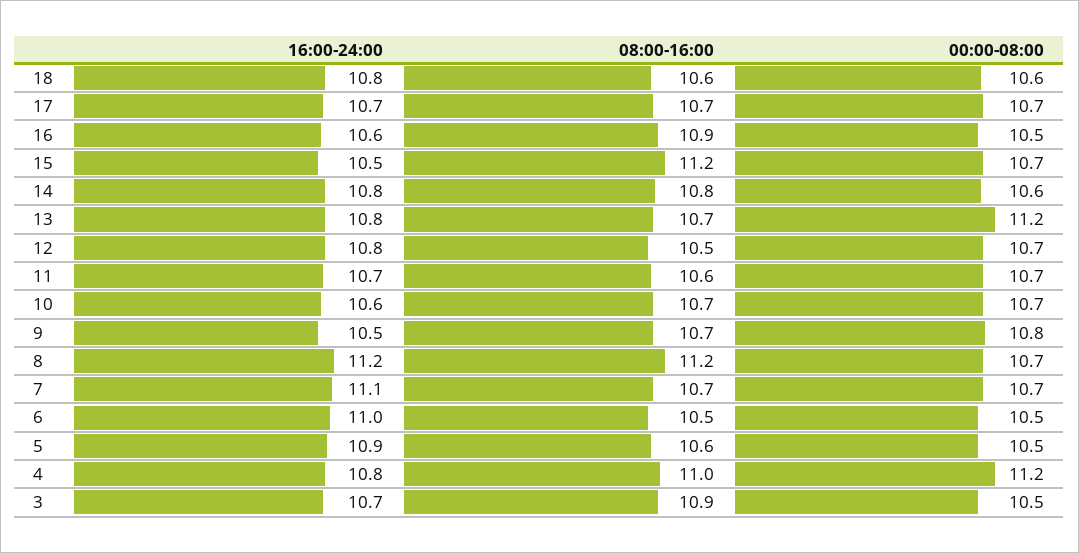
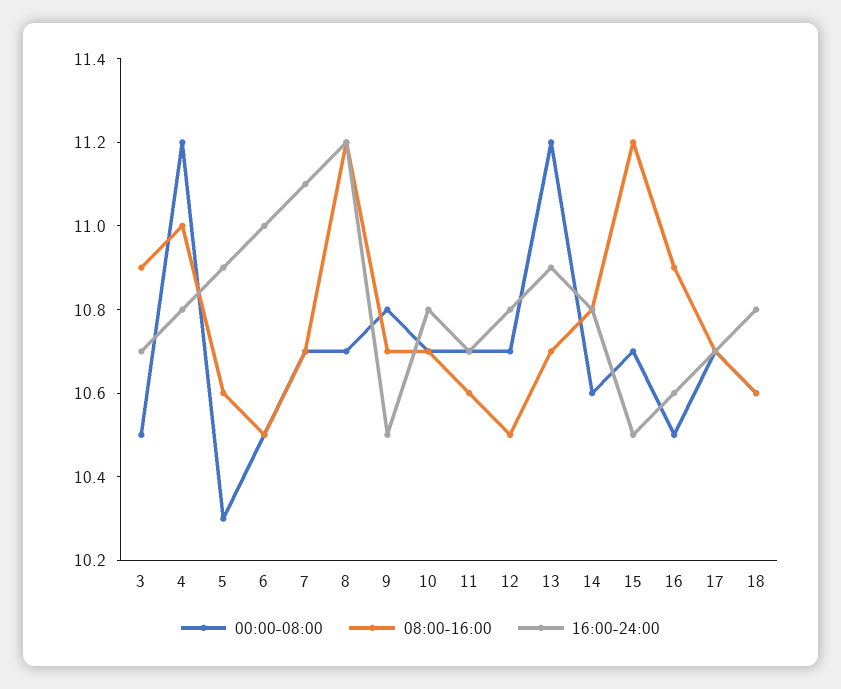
  {
    "16:00-24:00": {
      "18": 10.8,
      "17": 10.7,
      "16": 10.6,
      "15": 10.5,
      "14": 10.8,
-     "13": 10.8,
+     "13": 10.9,
      "12": 10.8,
      "11": 10.7,
-     "10": 10.6,
+     "10": 10.8,
      "9": 10.5,
      "8": 11.2,
      "7": 11.1,
      "6": 11,
      "5": 10.9,
      "4": 10.8,
      "3": 10.7
    },
    "08:00-16:00": {
      "18": 10.6,
      "17": 10.7,
      "16": 10.9,
      "15": 11.2,
      "14": 10.8,
      "13": 10.7,
      "12": 10.5,
      "11": 10.6,
      "10": 10.7,
      "9": 10.7,
      "8": 11.2,
      "7": 10.7,
      "6": 10.5,
      "5": 10.6,
      "4": 11,
      "3": 10.9
    },
    "00:00-08:00": {
      "18": 10.6,
      "17": 10.7,
      "16": 10.5,
      "15": 10.7,
      "14": 10.6,
      "13": 11.2,
      "12": 10.7,
      "11": 10.7,
      "10": 10.7,
      "9": 10.8,
      "8": 10.7,
      "7": 10.7,
      "6": 10.5,
-     "5": 10.5,
+     "5": 10.3,
      "4": 11.2,
      "3": 10.5
    }
  }

